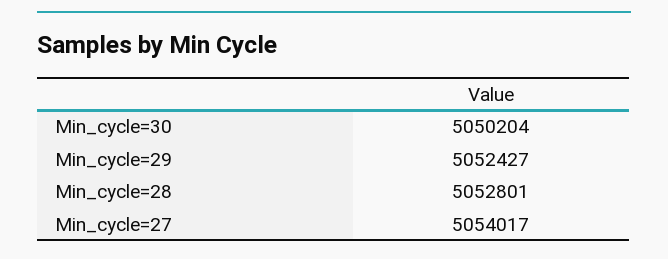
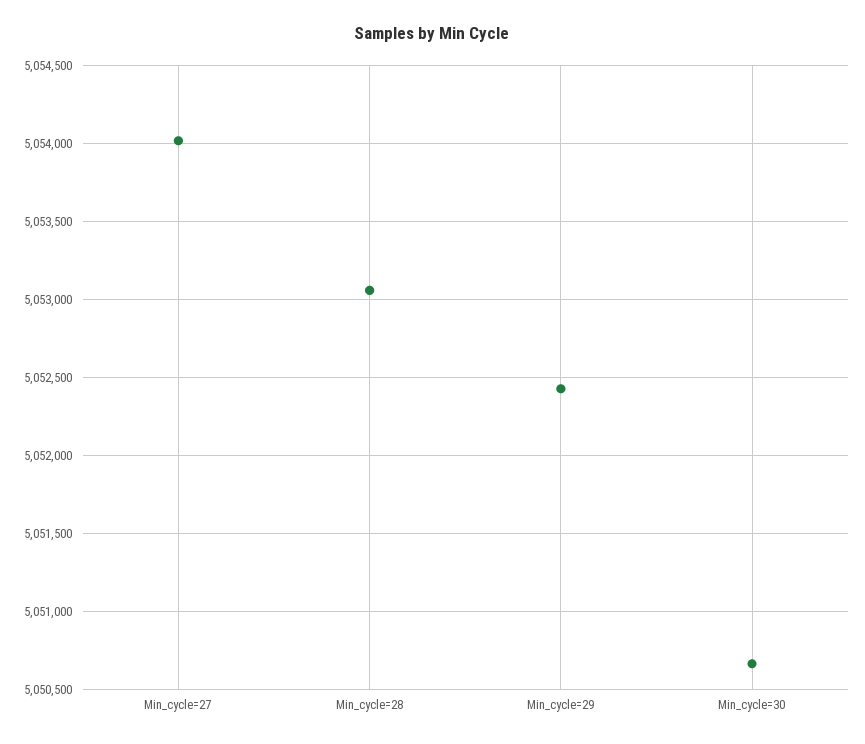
  {
-   "Min_cycle=30": 5050204,
+   "Min_cycle=30": 5050650,
    "Min_cycle=29": 5052427,
-   "Min_cycle=28": 5052801,
+   "Min_cycle=28": 5053050,
    "Min_cycle=27": 5054017
  }

